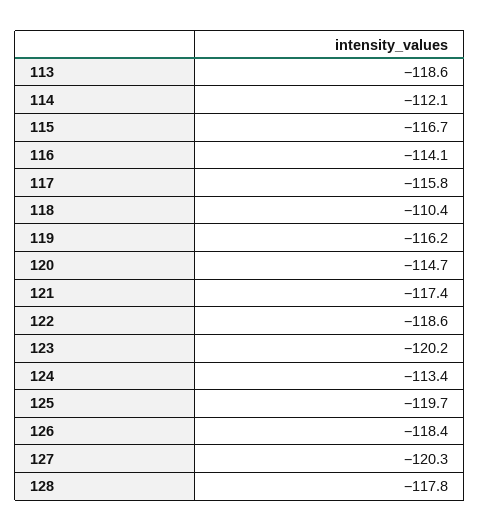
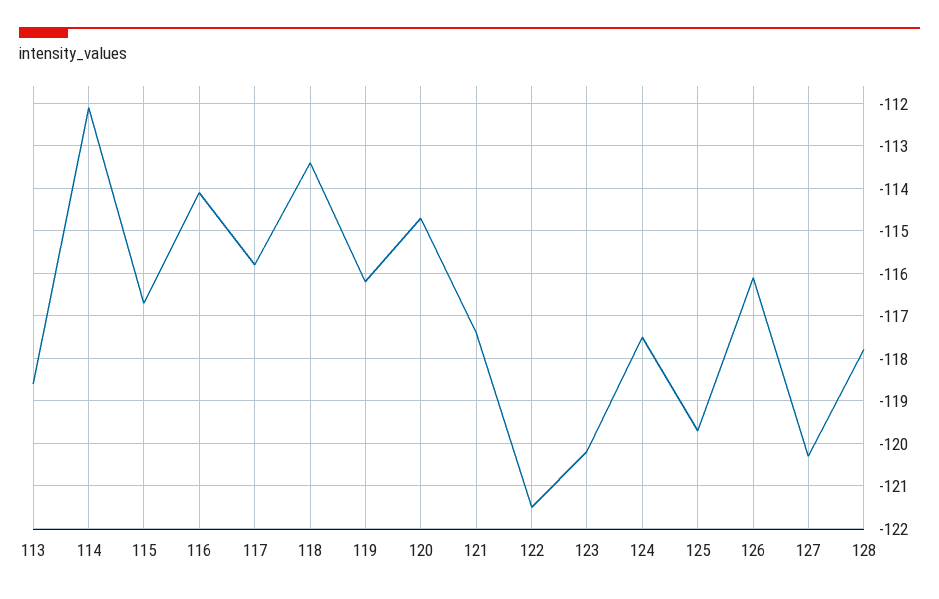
  {
    "113": -118.6,
    "114": -112.1,
    "115": -116.7,
    "116": -114.1,
    "117": -115.8,
-   "118": -110.4,
+   "118": -113.5,
    "119": -116.2,
    "120": -114.7,
    "121": -117.4,
-   "122": -118.6,
+   "122": -121.5,
    "123": -120.2,
-   "124": -113.4,
+   "124": -117.5,
    "125": -119.7,
-   "126": -118.4,
+   "126": -116,
    "127": -120.3,
    "128": -117.8
  }

